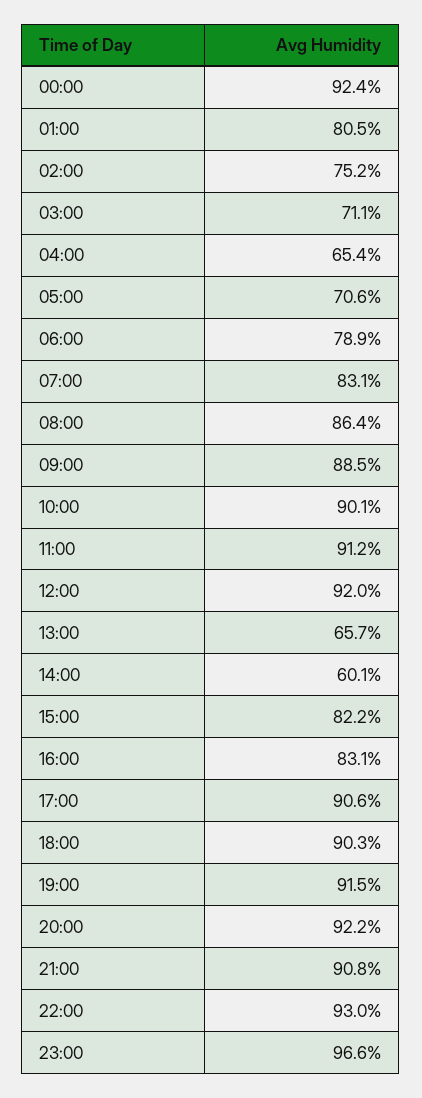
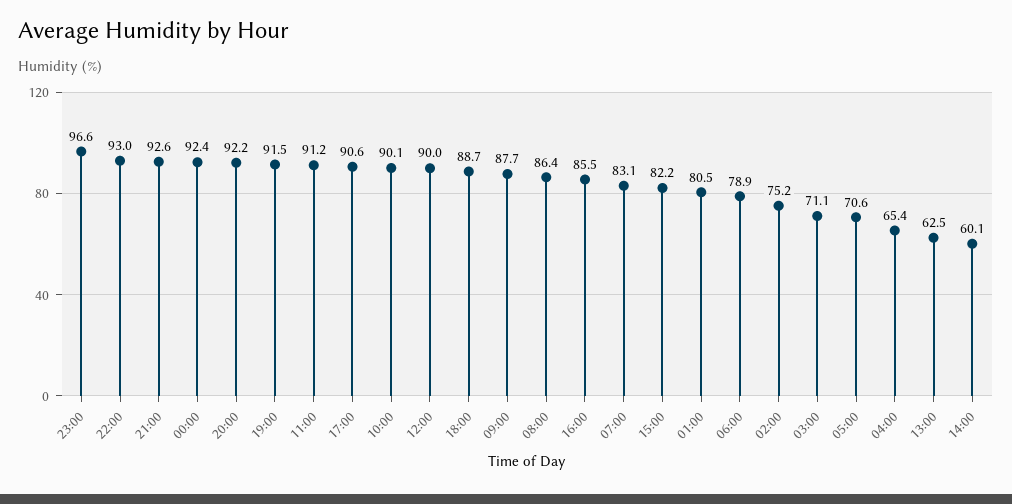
  {
    "00:00": 92.4,
    "01:00": 80.5,
    "02:00": 75.2,
    "03:00": 71.1,
    "04:00": 65.4,
    "05:00": 70.6,
    "06:00": 78.9,
    "07:00": 83.1,
    "08:00": 86.4,
-   "09:00": 88.5,
+   "09:00": 87.7,
    "10:00": 90.1,
    "11:00": 91.2,
-   "12:00": 92,
+   "12:00": 90,
-   "13:00": 65.7,
+   "13:00": 62.5,
    "14:00": 60.1,
    "15:00": 82.2,
-   "16:00": 83.1,
+   "16:00": 85.5,
    "17:00": 90.6,
-   "18:00": 90.3,
+   "18:00": 88.7,
    "19:00": 91.5,
    "20:00": 92.2,
-   "21:00": 90.8,
+   "21:00": 92.6,
    "22:00": 93,
    "23:00": 96.6
  }

